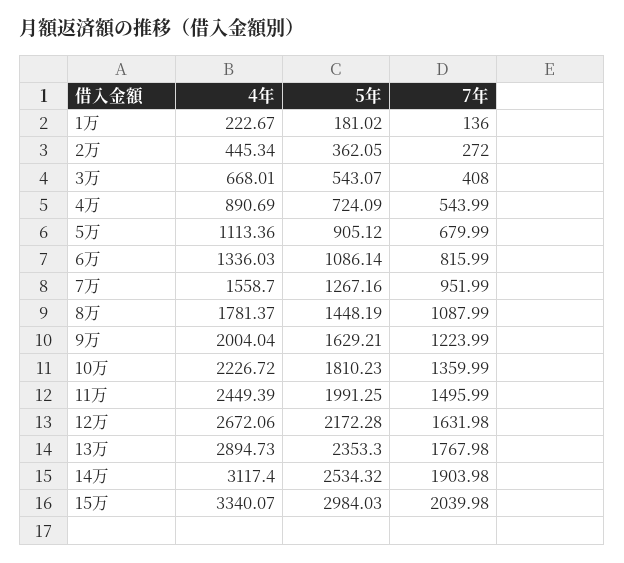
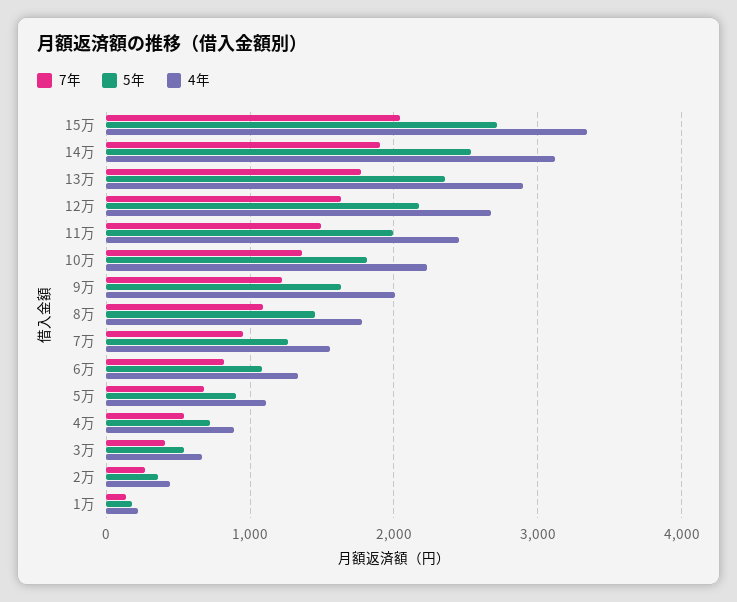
  {
    "4年": {
      "1万": 222.67,
      "2万": 445.34,
      "3万": 668.01,
      "4万": 890.69,
      "5万": 1113.36,
      "6万": 1336.03,
      "7万": 1558.7,
      "8万": 1781.37,
      "9万": 2004.04,
      "10万": 2226.72,
      "11万": 2449.39,
      "12万": 2672.06,
      "13万": 2894.73,
      "14万": 3117.4,
      "15万": 3340.07
    },
    "5年": {
      "1万": 181.02,
      "2万": 362.05,
      "3万": 543.07,
      "4万": 724.09,
      "5万": 905.12,
      "6万": 1086.14,
      "7万": 1267.16,
      "8万": 1448.19,
      "9万": 1629.21,
      "10万": 1810.23,
      "11万": 1991.25,
      "12万": 2172.28,
      "13万": 2353.3,
      "14万": 2534.32,
-     "15万": 2984.03
+     "15万": 2700
    },
    "7年": {
      "1万": 136,
      "2万": 272,
      "3万": 408,
      "4万": 543.99,
      "5万": 679.99,
      "6万": 815.99,
      "7万": 951.99,
      "8万": 1087.99,
      "9万": 1223.99,
      "10万": 1359.99,
      "11万": 1495.99,
      "12万": 1631.98,
      "13万": 1767.98,
      "14万": 1903.98,
      "15万": 2039.98
    }
  }

